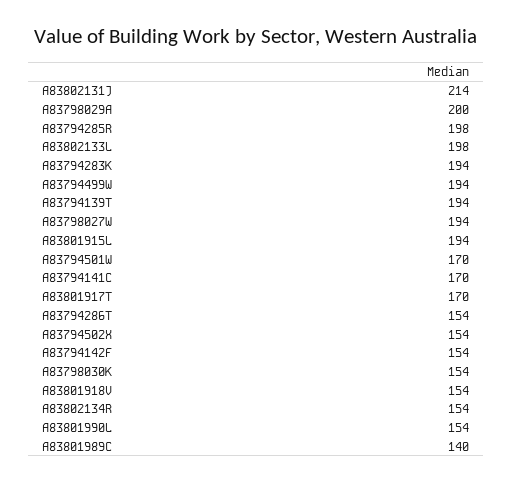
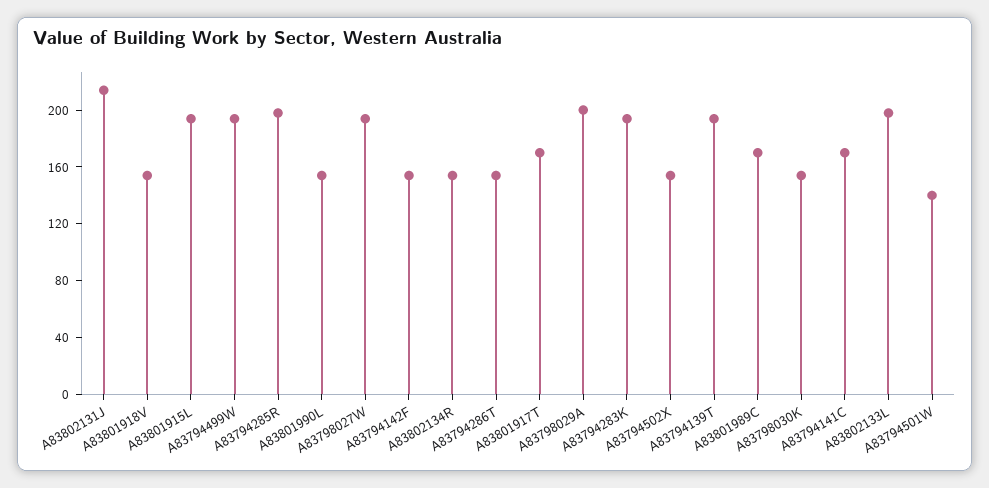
  {
    "A83802131J": 214,
    "A83798029A": 200,
    "A83794285R": 198,
    "A83802133L": 198,
    "A83794283K": 194,
    "A83794499W": 194,
    "A83794139T": 194,
    "A83798027W": 194,
    "A83801915L": 194,
-   "A83794501W": 170,
+   "A83794501W": 140,
    "A83794141C": 170,
    "A83801917T": 170,
    "A83794286T": 154,
    "A83794502X": 154,
    "A83794142F": 154,
    "A83798030K": 154,
    "A83801918V": 154,
    "A83802134R": 154,
    "A83801990L": 154,
-   "A83801989C": 140
+   "A83801989C": 170
  }

